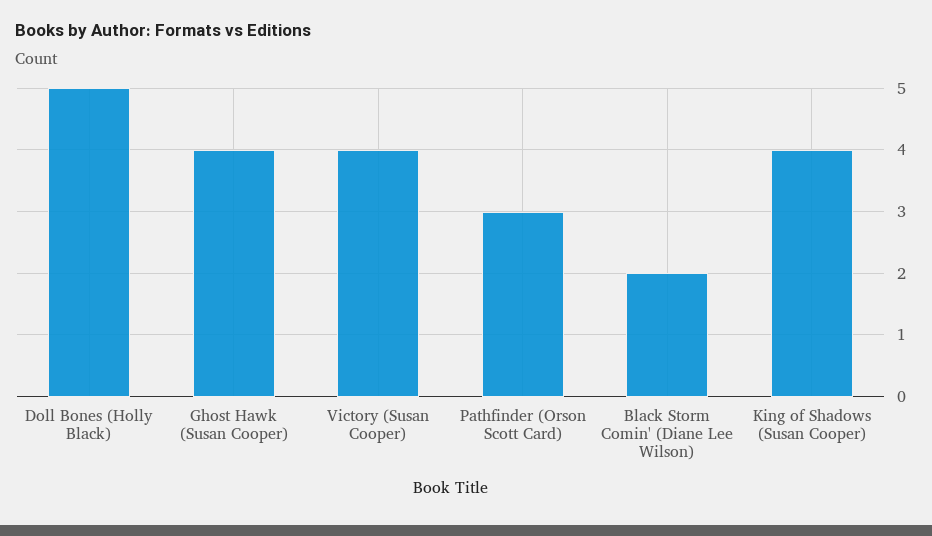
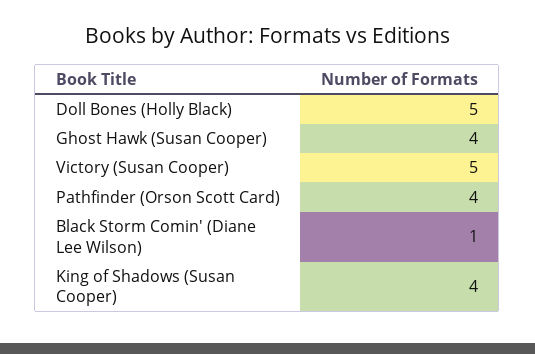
  {
    "Doll Bones (Holly Black)": 5,
    "Ghost Hawk (Susan Cooper)": 4,
-   "Victory (Susan Cooper)": 4,
+   "Victory (Susan Cooper)": 5,
-   "Pathfinder (Orson Scott Card)": 3,
+   "Pathfinder (Orson Scott Card)": 4,
-   "Black Storm Comin' (Diane Lee Wilson)": 2,
+   "Black Storm Comin' (Diane Lee Wilson)": 1,
    "King of Shadows (Susan Cooper)": 4
  }

